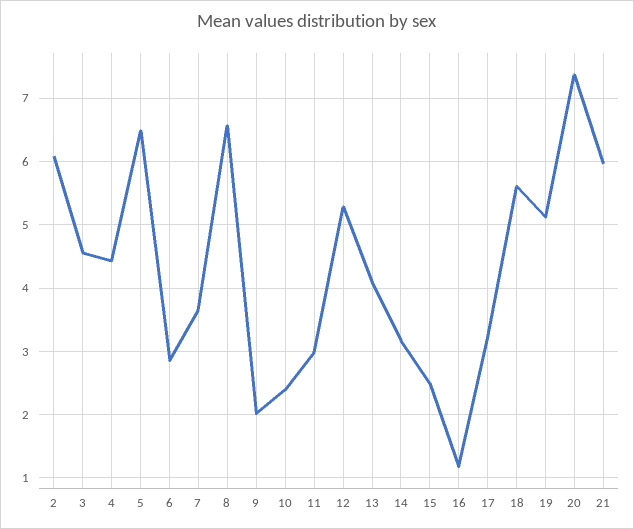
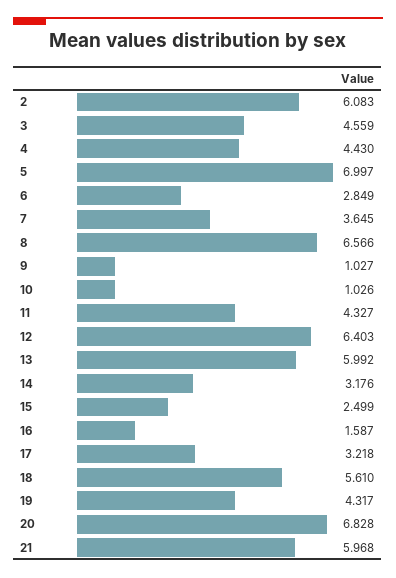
  {
    "2": 6.083,
    "3": 4.559,
    "4": 4.43,
-   "5": 6.5,
+   "5": 6.997,
    "6": 2.849,
    "7": 3.645,
    "8": 6.566,
-   "9": 2,
+   "9": 1.027,
-   "10": 2.4,
+   "10": 1.026,
-   "11": 3,
+   "11": 4.327,
-   "12": 5.3,
+   "12": 6.403,
-   "13": 4.1,
+   "13": 5.992,
    "14": 3.176,
    "15": 2.499,
-   "16": 1.2,
+   "16": 1.587,
    "17": 3.218,
    "18": 5.61,
-   "19": 5.1,
+   "19": 4.317,
-   "20": 7.4,
+   "20": 6.828,
    "21": 5.968
  }

